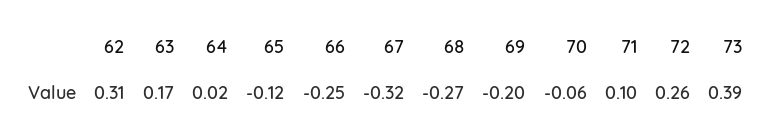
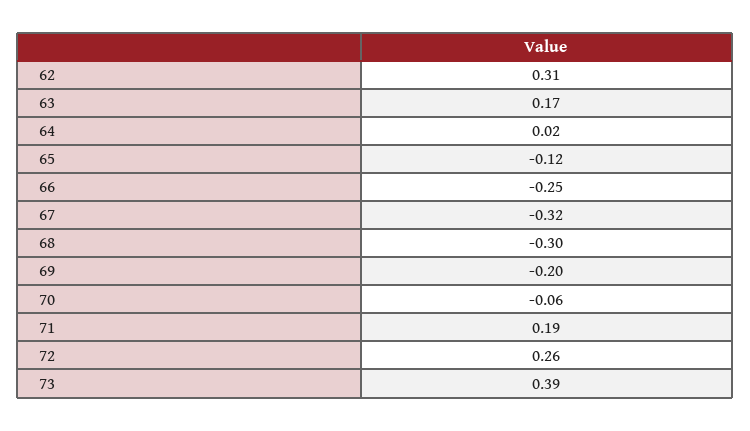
  {
    "62": 0.31,
    "63": 0.17,
    "64": 0.02,
    "65": -0.12,
    "66": -0.25,
    "67": -0.32,
-   "68": -0.27,
+   "68": -0.3,
    "69": -0.2,
    "70": -0.06,
-   "71": 0.1,
+   "71": 0.19,
    "72": 0.26,
    "73": 0.39
  }

